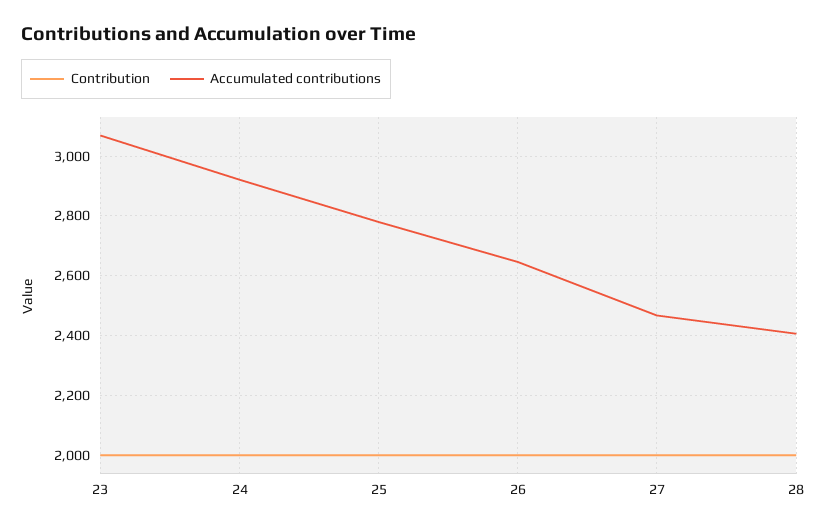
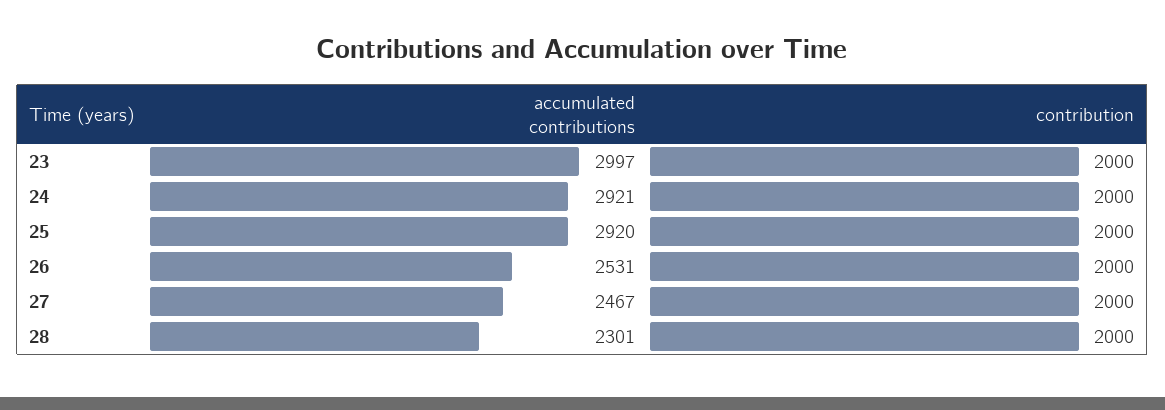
  {
    "Contribution": {
      "23": 2000,
      "24": 2000,
      "25": 2000,
      "26": 2000,
      "27": 2000,
      "28": 2000
    },
    "Accumulated contributions": {
-     "23": 3075,
+     "23": 2997,
      "24": 2921,
-     "25": 2775,
+     "25": 2920,
-     "26": 2650,
+     "26": 2531,
      "27": 2467,
-     "28": 2400
+     "28": 2301
    }
  }

